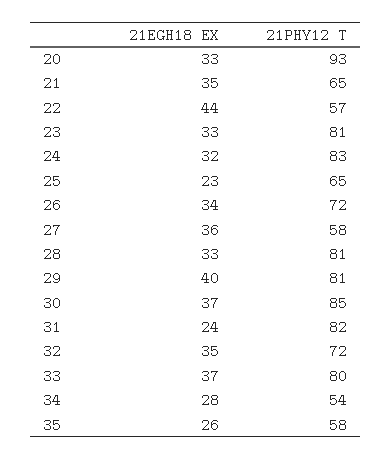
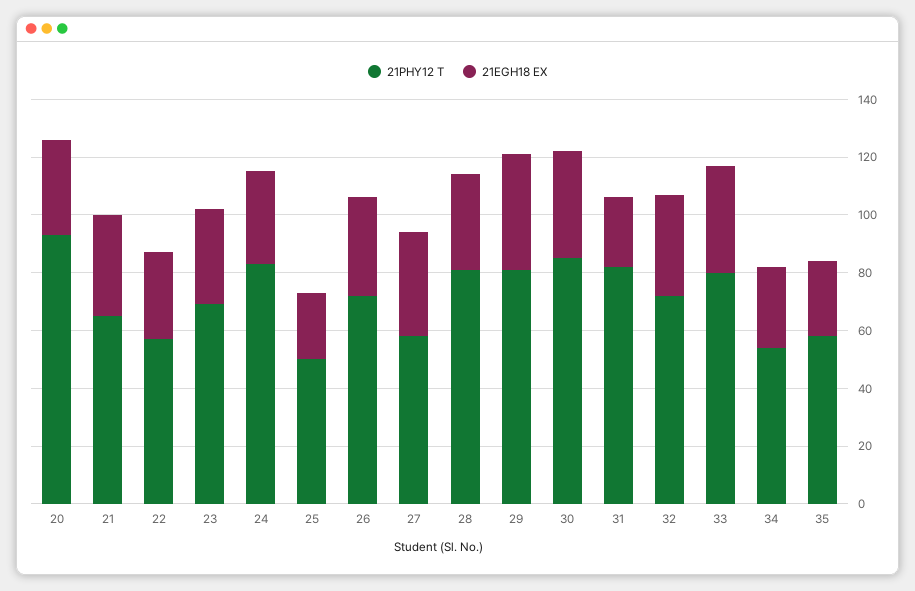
  {
    "21EGH18 EX": {
      "20": 33,
      "21": 35,
-     "22": 44,
+     "22": 30,
      "23": 33,
      "24": 32,
      "25": 23,
      "26": 34,
      "27": 36,
      "28": 33,
      "29": 40,
      "30": 37,
      "31": 24,
      "32": 35,
      "33": 37,
      "34": 28,
      "35": 26
    },
    "21PHY12 T": {
      "20": 93,
      "21": 65,
      "22": 57,
-     "23": 81,
+     "23": 70,
      "24": 83,
-     "25": 65,
+     "25": 50,
      "26": 72,
      "27": 58,
      "28": 81,
      "29": 81,
      "30": 85,
      "31": 82,
      "32": 72,
      "33": 80,
      "34": 54,
      "35": 58
    }
  }

